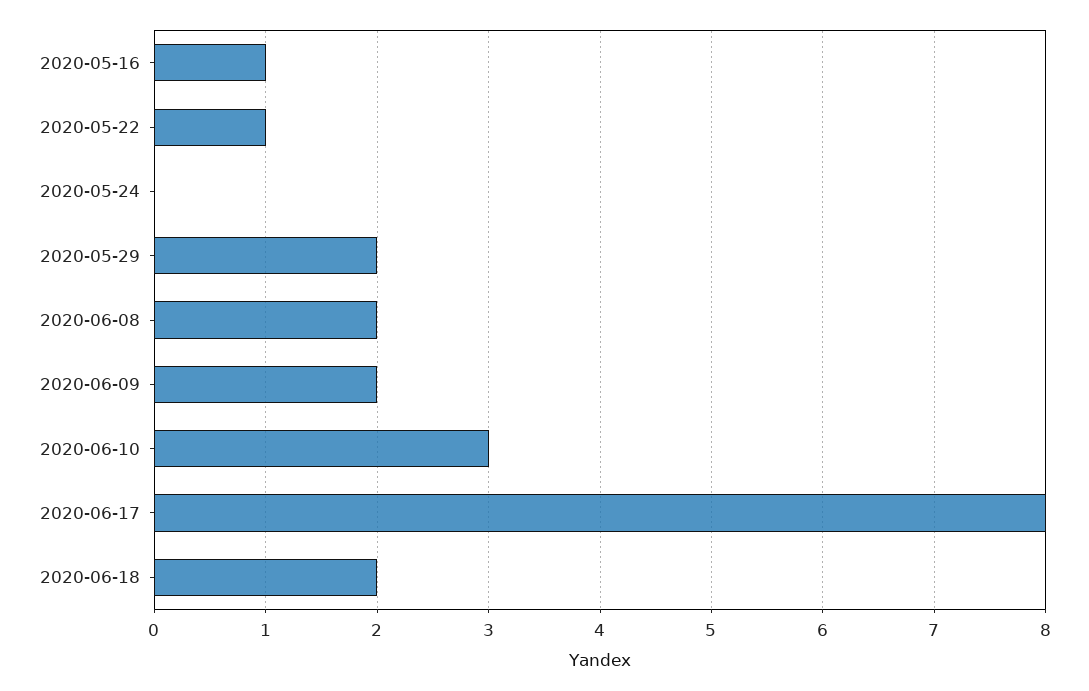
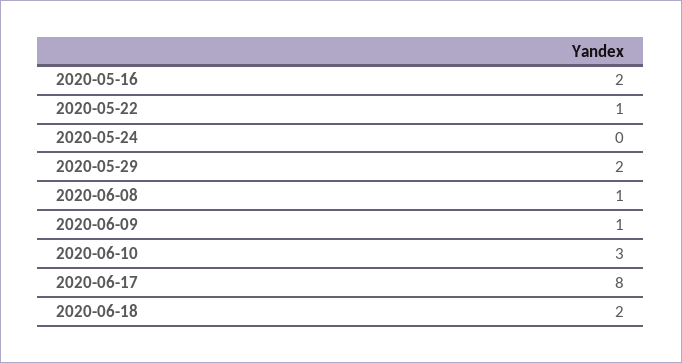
  {
-   "2020-05-16": 1,
+   "2020-05-16": 2,
    "2020-05-22": 1,
    "2020-05-24": 0,
    "2020-05-29": 2,
-   "2020-06-08": 2,
+   "2020-06-08": 1,
-   "2020-06-09": 2,
+   "2020-06-09": 1,
    "2020-06-10": 3,
    "2020-06-17": 8,
    "2020-06-18": 2
  }

